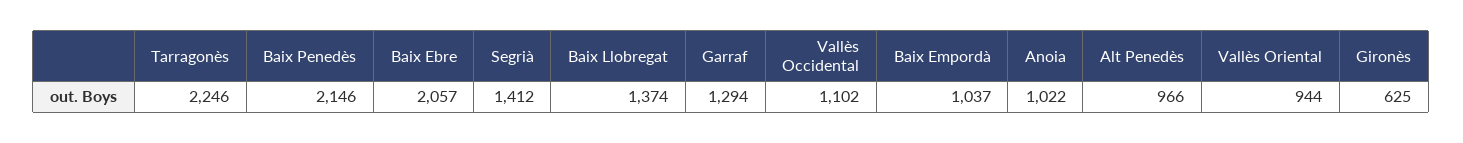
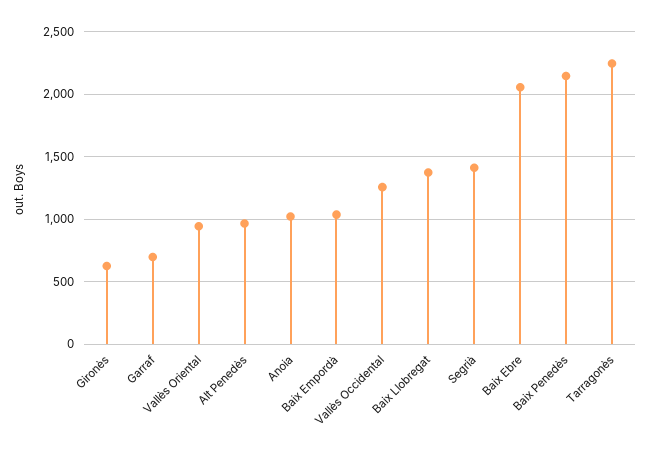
  {
    "Tarragonès": 2246,
    "Baix Penedès": 2146,
    "Baix Ebre": 2057,
    "Segrià": 1412,
    "Baix Llobregat": 1374,
-   "Garraf": 1294,
+   "Garraf": 700,
-   "Vallès Occidental": 1102,
+   "Vallès Occidental": 1250,
    "Baix Empordà": 1037,
    "Anoia": 1022,
    "Alt Penedès": 966,
    "Vallès Oriental": 944,
    "Gironès": 625
  }

